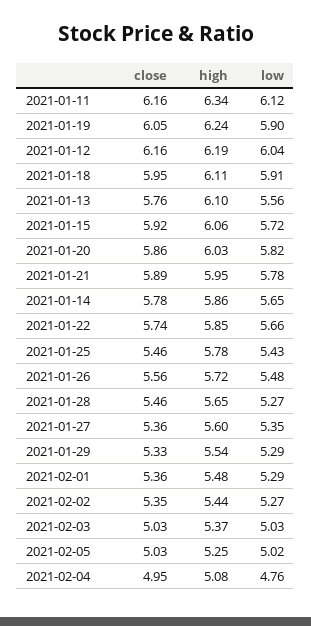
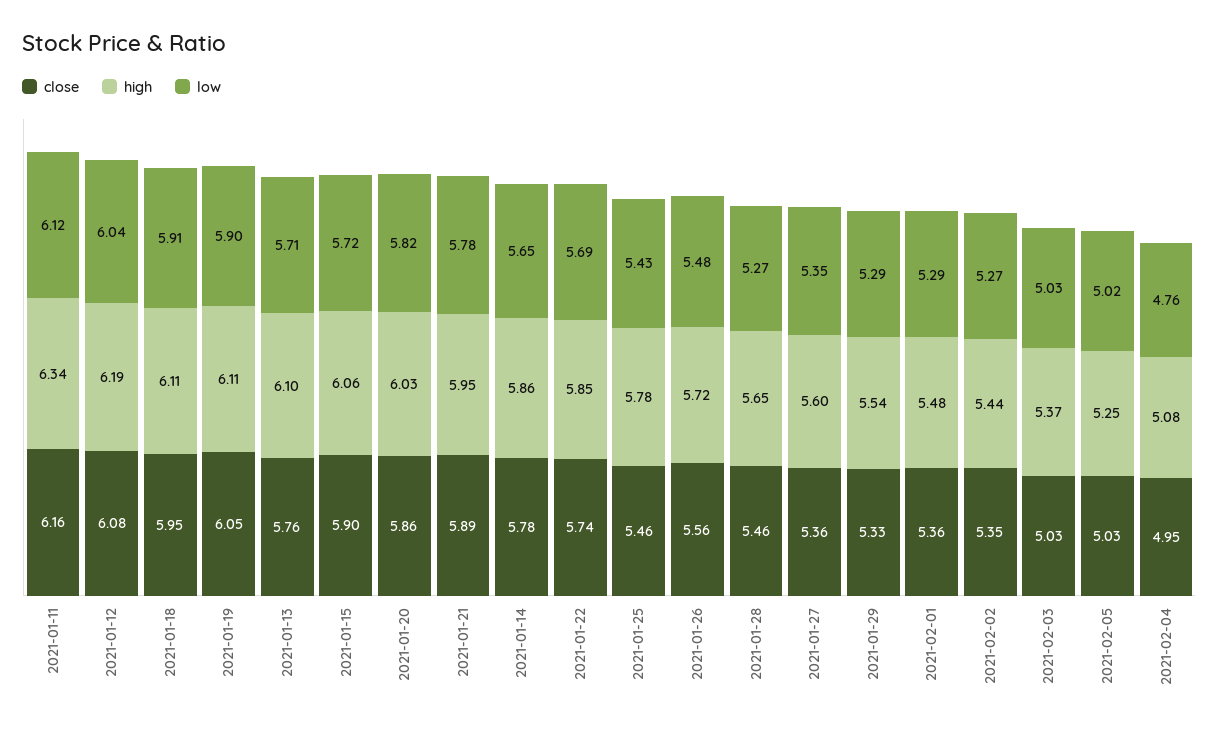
  {
    "close": {
      "2021-01-11": 6.16,
      "2021-01-19": 6.05,
-     "2021-01-12": 6.16,
+     "2021-01-12": 6.08,
      "2021-01-18": 5.95,
      "2021-01-13": 5.76,
-     "2021-01-15": 5.92,
+     "2021-01-15": 5.9,
      "2021-01-20": 5.86,
      "2021-01-21": 5.89,
      "2021-01-14": 5.78,
      "2021-01-22": 5.74,
      "2021-01-25": 5.46,
      "2021-01-26": 5.56,
      "2021-01-28": 5.46,
      "2021-01-27": 5.36,
      "2021-01-29": 5.33,
      "2021-02-01": 5.36,
      "2021-02-02": 5.35,
      "2021-02-03": 5.03,
      "2021-02-05": 5.03,
      "2021-02-04": 4.95
    },
    "high": {
      "2021-01-11": 6.34,
-     "2021-01-19": 6.24,
+     "2021-01-19": 6.11,
      "2021-01-12": 6.19,
      "2021-01-18": 6.11,
      "2021-01-13": 6.1,
      "2021-01-15": 6.06,
      "2021-01-20": 6.03,
      "2021-01-21": 5.95,
      "2021-01-14": 5.86,
      "2021-01-22": 5.85,
      "2021-01-25": 5.78,
      "2021-01-26": 5.72,
      "2021-01-28": 5.65,
      "2021-01-27": 5.6,
      "2021-01-29": 5.54,
      "2021-02-01": 5.48,
      "2021-02-02": 5.44,
      "2021-02-03": 5.37,
      "2021-02-05": 5.25,
      "2021-02-04": 5.08
    },
    "low": {
      "2021-01-11": 6.12,
      "2021-01-19": 5.9,
      "2021-01-12": 6.04,
      "2021-01-18": 5.91,
-     "2021-01-13": 5.56,
+     "2021-01-13": 5.71,
      "2021-01-15": 5.72,
      "2021-01-20": 5.82,
      "2021-01-21": 5.78,
      "2021-01-14": 5.65,
-     "2021-01-22": 5.66,
+     "2021-01-22": 5.69,
      "2021-01-25": 5.43,
      "2021-01-26": 5.48,
      "2021-01-28": 5.27,
      "2021-01-27": 5.35,
      "2021-01-29": 5.29,
      "2021-02-01": 5.29,
      "2021-02-02": 5.27,
      "2021-02-03": 5.03,
      "2021-02-05": 5.02,
      "2021-02-04": 4.76
    }
  }

